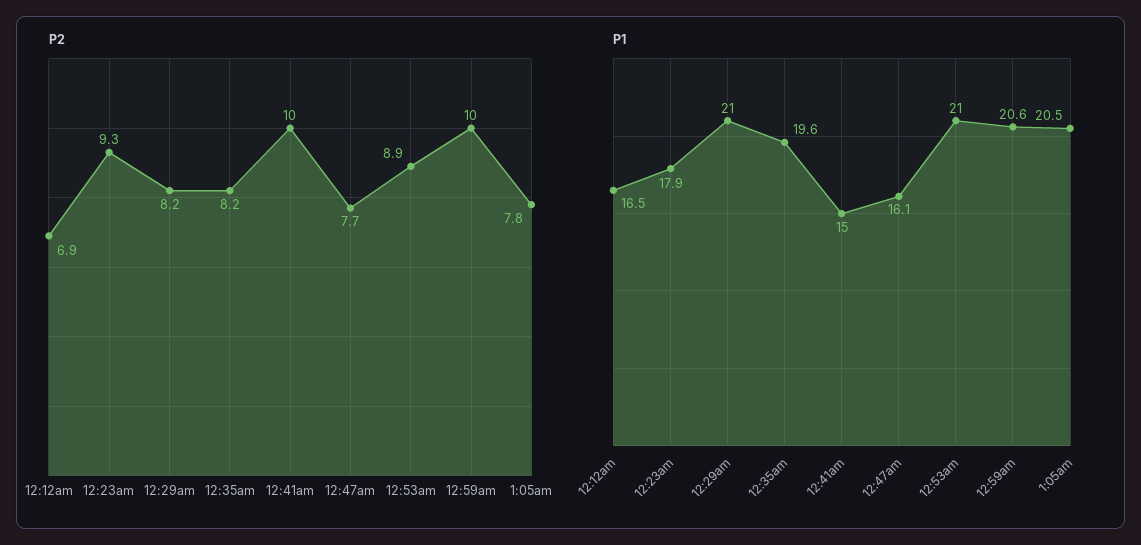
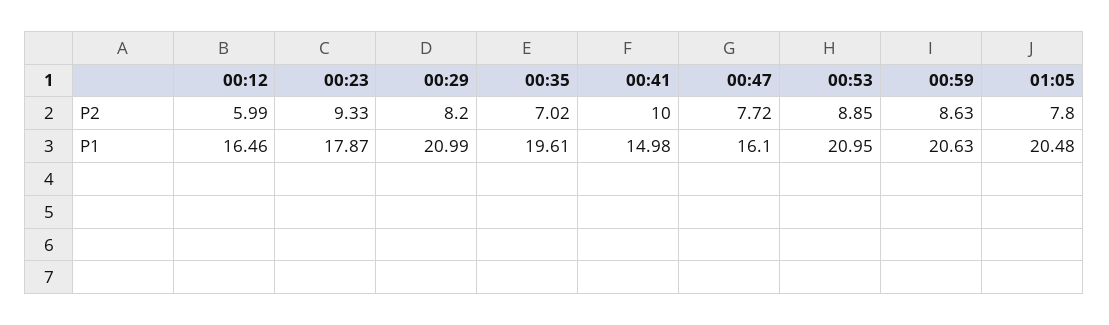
  {
    "P2": {
-     "12:12am": 6.9,
+     "12:12am": 5.99,
      "12:23am": 9.33,
      "12:29am": 8.2,
-     "12:35am": 8.2,
+     "12:35am": 7.02,
      "12:41am": 10,
      "12:47am": 7.72,
      "12:53am": 8.85,
-     "12:59am": 10,
+     "12:59am": 8.63,
      "1:05am": 7.8
    },
    "P1": {
      "12:12am": 16.46,
      "12:23am": 17.87,
      "12:29am": 20.99,
      "12:35am": 19.61,
      "12:41am": 14.98,
      "12:47am": 16.1,
      "12:53am": 20.95,
      "12:59am": 20.63,
      "1:05am": 20.48
    }
  }

